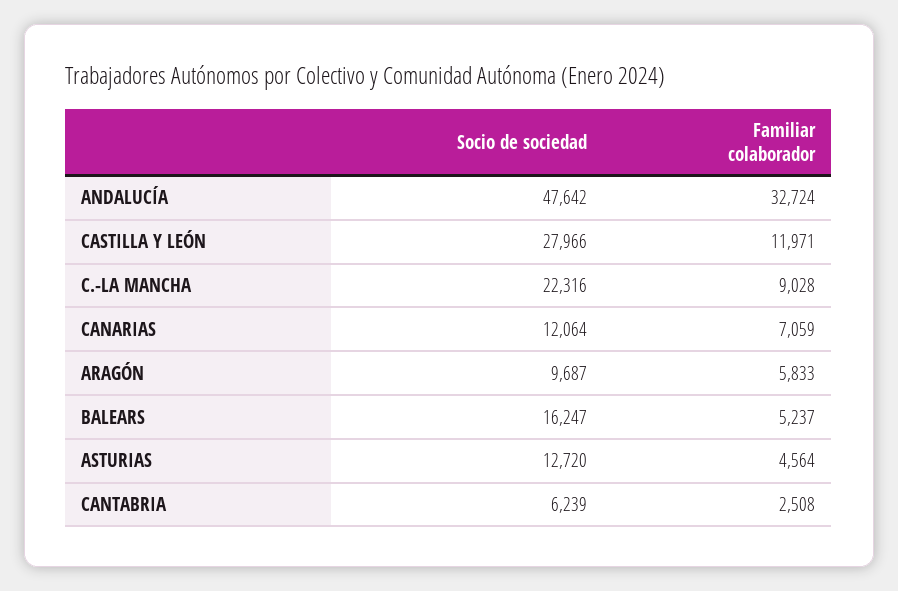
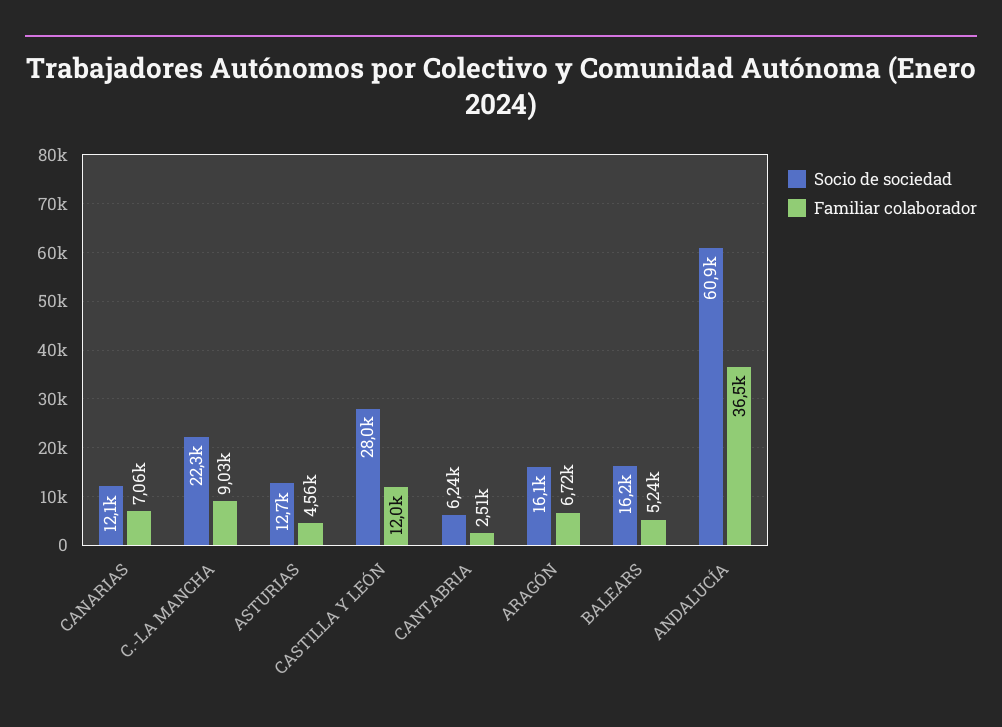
  {
    "Socio de sociedad": {
-     "ANDALUCÍA": 47642,
+     "ANDALUCÍA": 60900,
      "CASTILLA Y LEÓN": 27966,
      "C.-LA MANCHA": 22316,
      "CANARIAS": 12064,
-     "ARAGÓN": 9687,
+     "ARAGÓN": 16100,
      "BALEARS": 16247,
      "ASTURIAS": 12720,
      "CANTABRIA": 6239
    },
    "Familiar colaborador": {
-     "ANDALUCÍA": 32724,
+     "ANDALUCÍA": 36500,
      "CASTILLA Y LEÓN": 11971,
      "C.-LA MANCHA": 9028,
      "CANARIAS": 7059,
-     "ARAGÓN": 5833,
+     "ARAGÓN": 6720,
      "BALEARS": 5237,
      "ASTURIAS": 4564,
      "CANTABRIA": 2508
    }
  }

